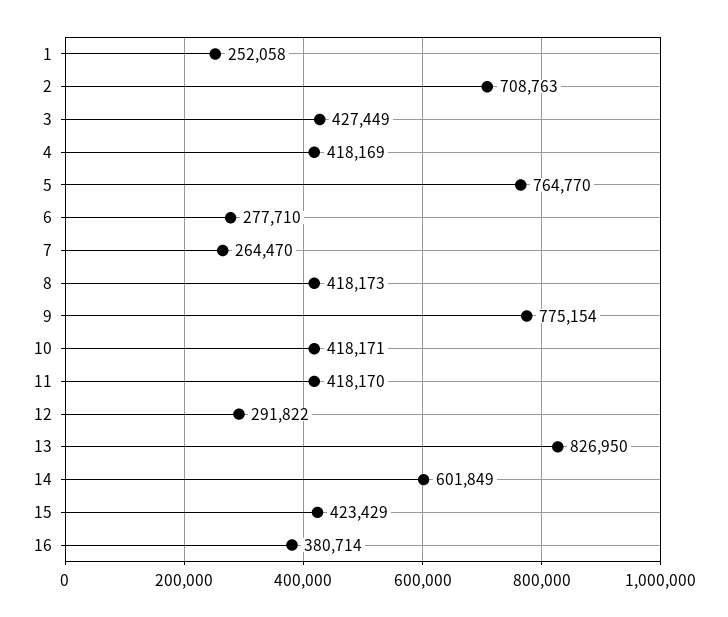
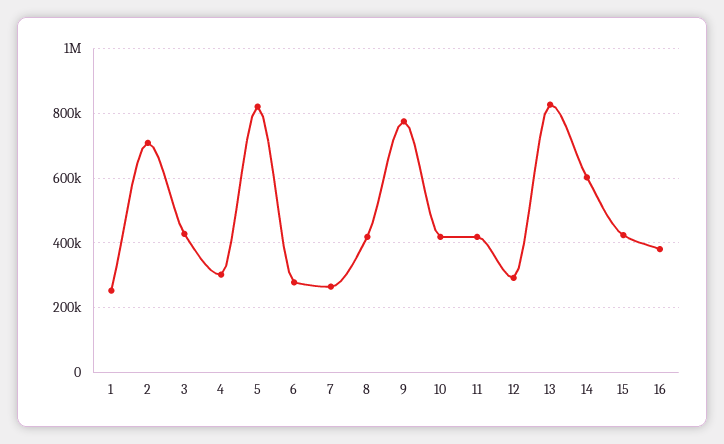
  {
    "1": 252058,
    "2": 708763,
    "3": 427449,
-   "4": 418169,
+   "4": 300000,
-   "5": 764770,
+   "5": 820000,
    "6": 277710,
    "7": 264470,
    "8": 418173,
    "9": 775154,
    "10": 418171,
    "11": 418170,
    "12": 291822,
    "13": 826950,
    "14": 601849,
    "15": 423429,
    "16": 380714
  }

